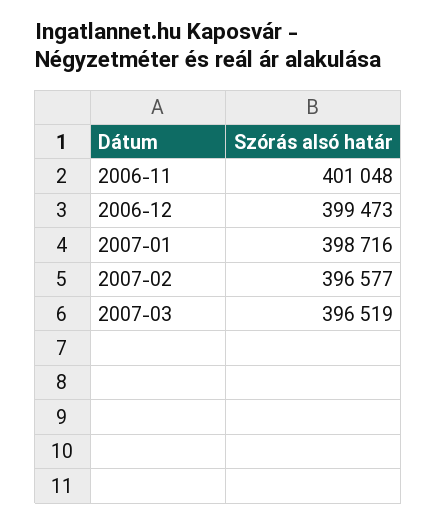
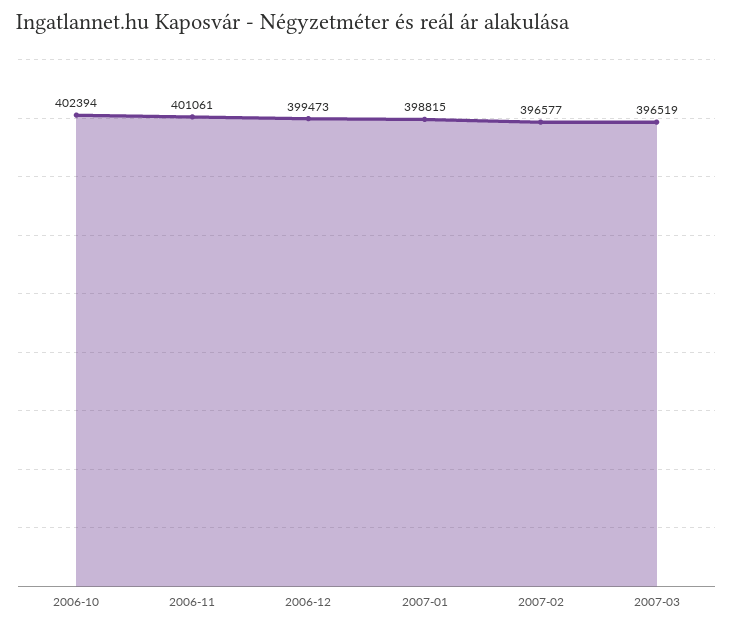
  {
-   "2006-11": 401048,
+   "2006-11": 401061,
    "2006-12": 399473,
-   "2007-01": 398716,
+   "2007-01": 398815,
    "2007-02": 396577,
-   "2007-03": 396519
+   "2007-03": 396519,
+   "2006-10": 402394
  }

